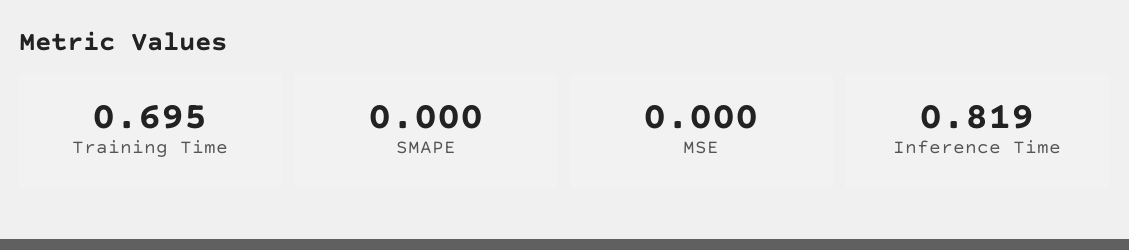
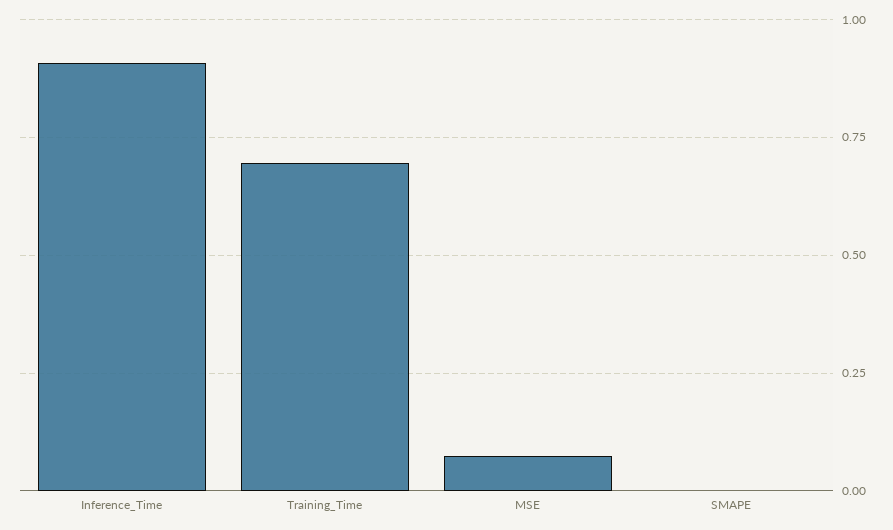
  {
    "Training Time": 0.695,
    "SMAPE": 0,
-   "MSE": 0,
+   "MSE": 0.075,
-   "Inference Time": 0.819
+   "Inference Time": 0.9
  }

